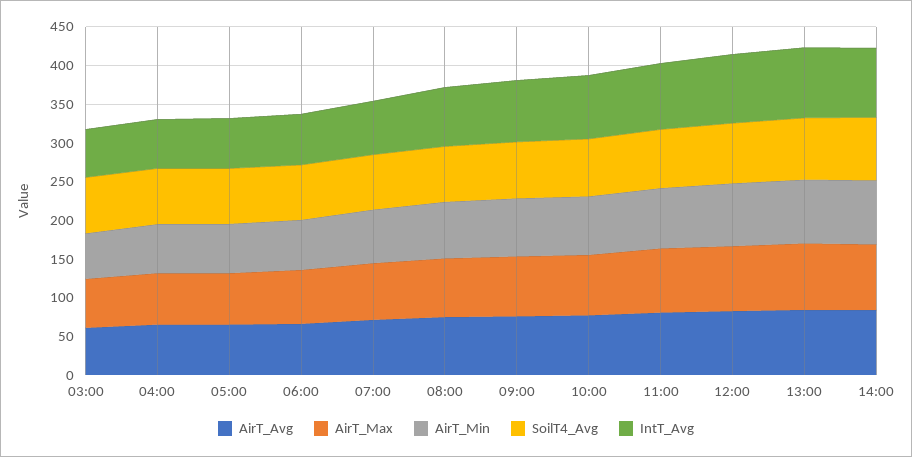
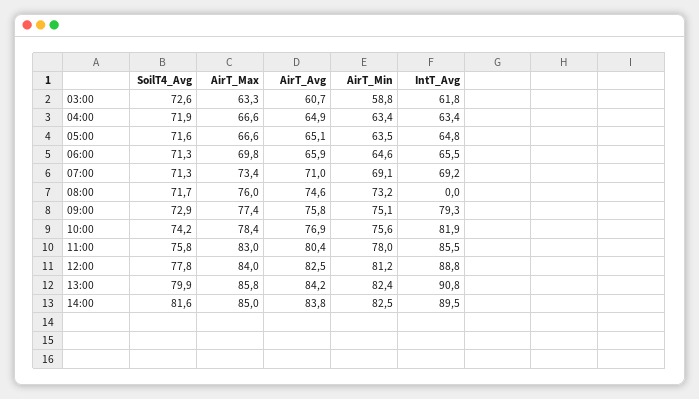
  {
    "AirT_Avg": {
      "03:00": 60.7,
      "04:00": 64.9,
      "05:00": 65.1,
      "06:00": 65.9,
      "07:00": 71,
      "08:00": 74.6,
      "09:00": 75.8,
      "10:00": 76.9,
      "11:00": 80.4,
      "12:00": 82.5,
      "13:00": 84.2,
      "14:00": 83.8
    },
    "AirT_Max": {
      "03:00": 63.3,
      "04:00": 66.6,
      "05:00": 66.6,
      "06:00": 69.8,
      "07:00": 73.4,
      "08:00": 76,
      "09:00": 77.4,
      "10:00": 78.4,
      "11:00": 83,
      "12:00": 84,
      "13:00": 85.8,
      "14:00": 85
    },
    "AirT_Min": {
      "03:00": 58.8,
      "04:00": 63.4,
      "05:00": 63.5,
      "06:00": 64.6,
      "07:00": 69.1,
      "08:00": 73.2,
      "09:00": 75.1,
      "10:00": 75.6,
      "11:00": 78,
      "12:00": 81.2,
      "13:00": 82.4,
      "14:00": 82.5
    },
    "SoilT4_Avg": {
      "03:00": 72.6,
      "04:00": 71.9,
      "05:00": 71.6,
      "06:00": 71.3,
      "07:00": 71.3,
      "08:00": 71.7,
      "09:00": 72.9,
      "10:00": 74.2,
      "11:00": 75.8,
      "12:00": 77.8,
      "13:00": 79.9,
      "14:00": 81.6
    },
    "IntT_Avg": {
      "03:00": 61.8,
      "04:00": 63.4,
      "05:00": 64.8,
      "06:00": 65.5,
      "07:00": 69.2,
-     "08:00": 75,
+     "08:00": 0,
      "09:00": 79.3,
      "10:00": 81.9,
      "11:00": 85.5,
      "12:00": 88.8,
      "13:00": 90.8,
      "14:00": 89.5
    }
  }

